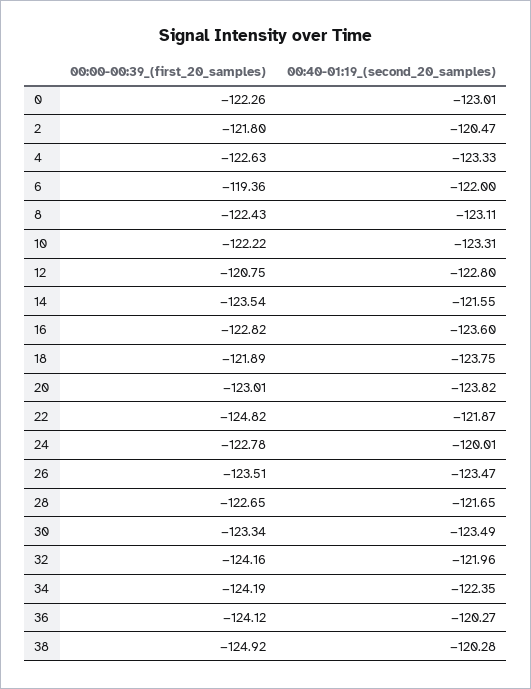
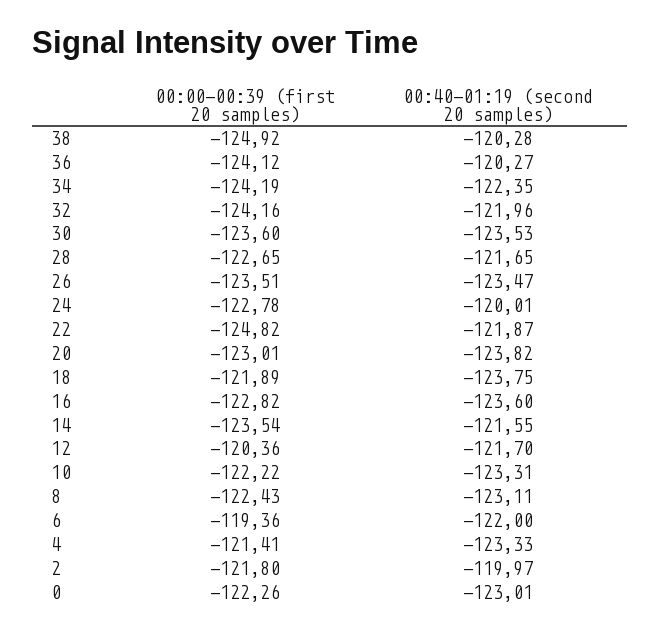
  {
    "00:00-00:39_(first_20_samples)": {
      "0": -122.26,
      "2": -121.8,
-     "4": -122.63,
+     "4": -121.41,
      "6": -119.36,
      "8": -122.43,
      "10": -122.22,
-     "12": -120.75,
+     "12": -120.36,
      "14": -123.54,
      "16": -122.82,
      "18": -121.89,
      "20": -123.01,
      "22": -124.82,
      "24": -122.78,
      "26": -123.51,
      "28": -122.65,
-     "30": -123.34,
+     "30": -123.6,
      "32": -124.16,
      "34": -124.19,
      "36": -124.12,
      "38": -124.92
    },
    "00:40-01:19_(second_20_samples)": {
      "0": -123.01,
-     "2": -120.47,
+     "2": -119.97,
      "4": -123.33,
      "6": -122,
      "8": -123.11,
      "10": -123.31,
-     "12": -122.8,
+     "12": -121.7,
      "14": -121.55,
      "16": -123.6,
      "18": -123.75,
      "20": -123.82,
      "22": -121.87,
      "24": -120.01,
      "26": -123.47,
      "28": -121.65,
-     "30": -123.49,
+     "30": -123.53,
      "32": -121.96,
      "34": -122.35,
      "36": -120.27,
      "38": -120.28
    }
  }

